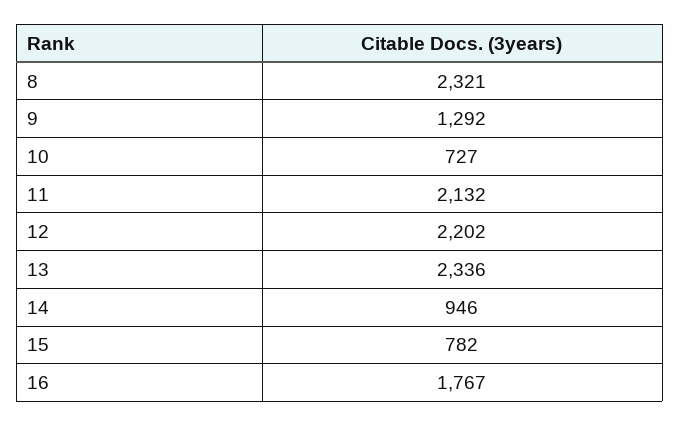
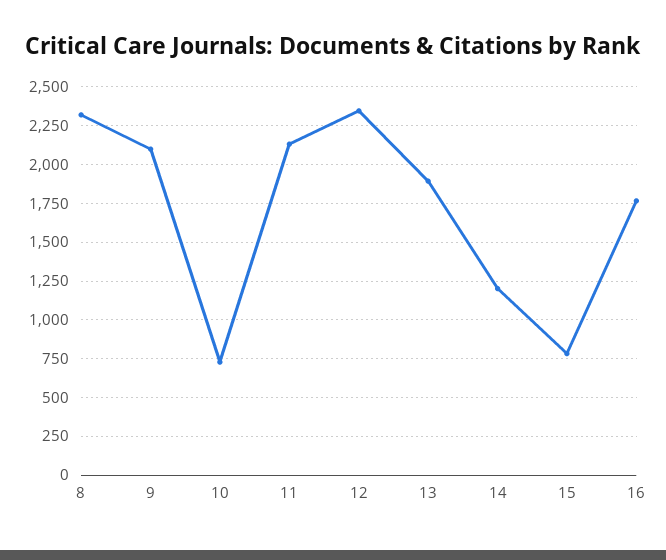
  {
    "8": 2321,
-   "9": 1292,
+   "9": 2100,
    "10": 727,
    "11": 2132,
-   "12": 2202,
+   "12": 2350,
-   "13": 2336,
+   "13": 1900,
-   "14": 946,
+   "14": 1200,
    "15": 782,
    "16": 1767
  }

